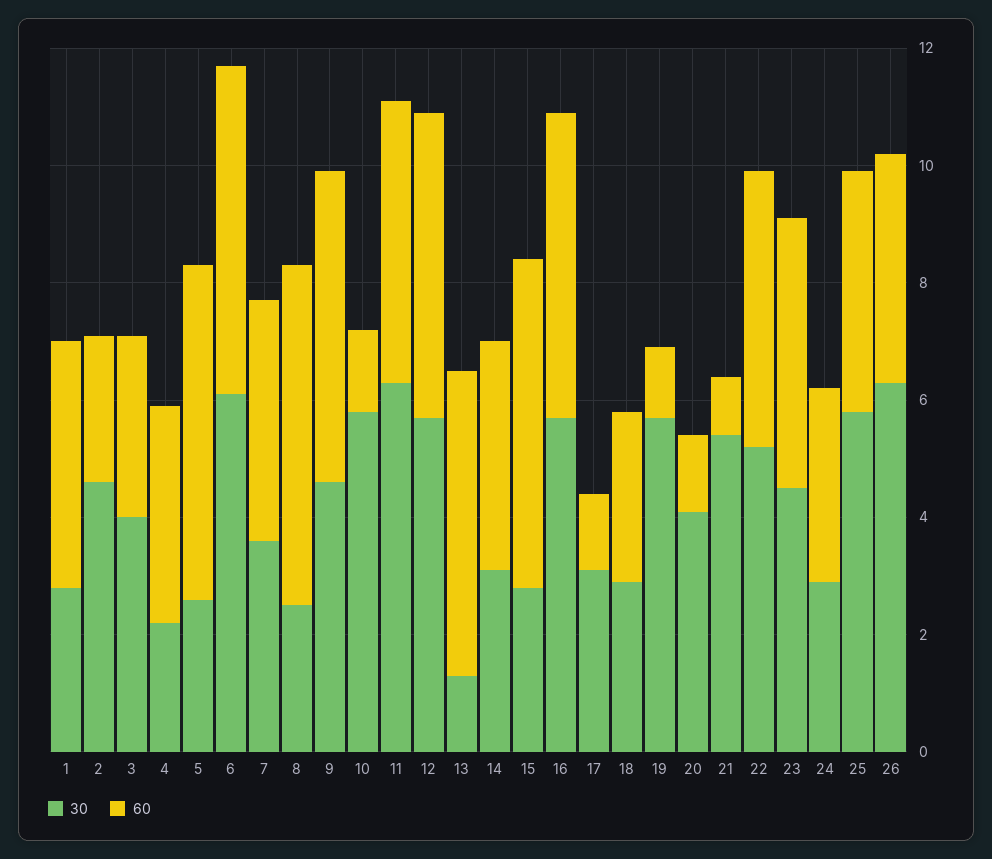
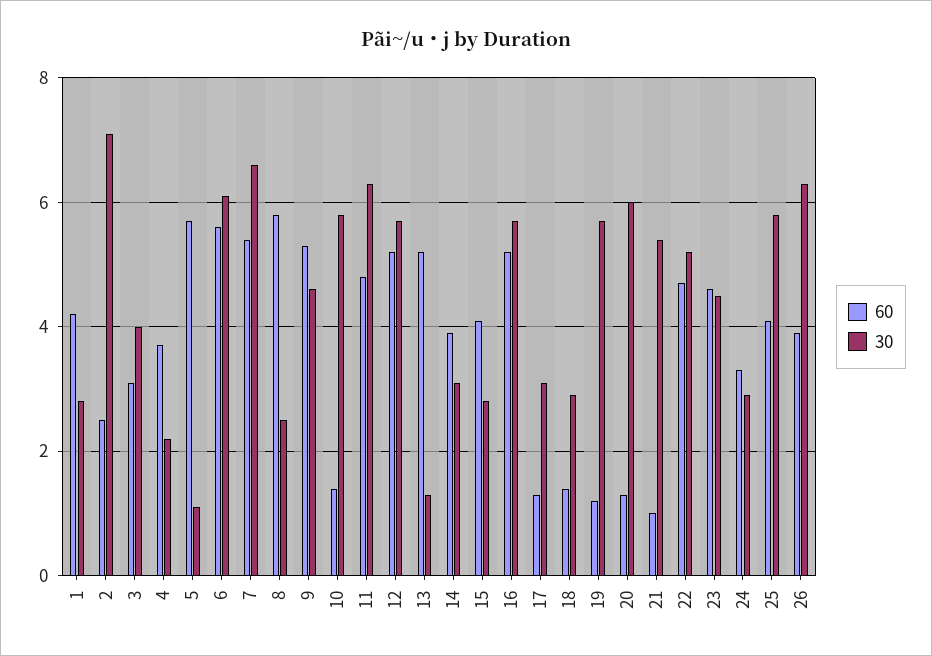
  {
    "30": {
      "1": 3,
-     "2": 4.5,
+     "2": 7,
      "3": 4,
      "4": 2,
-     "5": 2.5,
+     "5": 1,
      "6": 6,
-     "7": 3.5,
+     "7": 6.5,
      "8": 2.5,
      "9": 4.5,
      "10": 6,
      "11": 6.5,
      "12": 5.5,
      "13": 1.5,
      "14": 3,
      "15": 3,
      "16": 5.5,
      "17": 3,
      "18": 3,
      "19": 5.5,
-     "20": 4,
+     "20": 6,
      "21": 5.5,
      "22": 5,
      "23": 4.5,
      "24": 3,
      "25": 6,
      "26": 6.5
    },
    "60": {
      "1": 4,
      "2": 2.5,
      "3": 3,
      "4": 3.5,
      "5": 5.5,
      "6": 5.5,
-     "7": 4,
+     "7": 5.5,
      "8": 6,
      "9": 5.5,
      "10": 1.5,
      "11": 5,
      "12": 5,
      "13": 5,
      "14": 4,
-     "15": 5.5,
+     "15": 4,
      "16": 5,
      "17": 1.5,
-     "18": 3,
+     "18": 1.5,
      "19": 1,
      "20": 1.5,
      "21": 1,
      "22": 4.5,
      "23": 4.5,
      "24": 3.5,
      "25": 4,
      "26": 4
    }
  }

